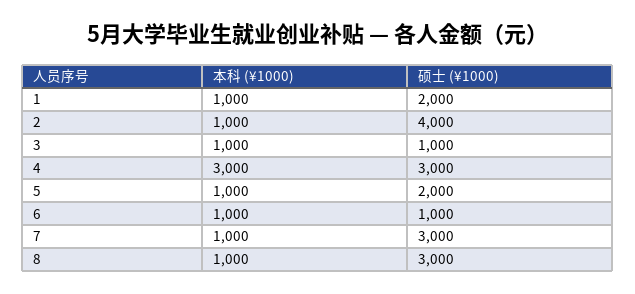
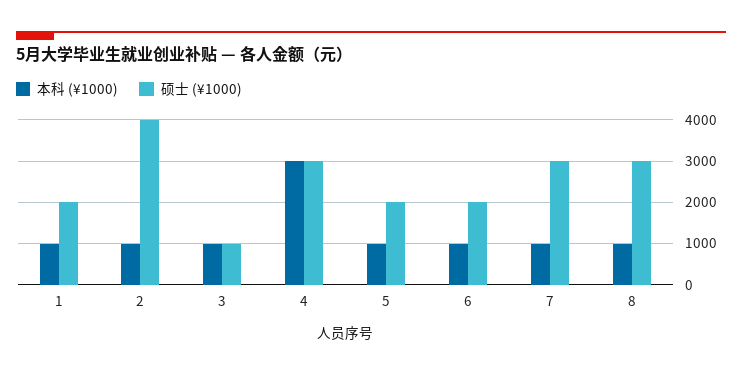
  {
    "本科 (¥1000)": {
      "1": 1000,
      "2": 1000,
      "3": 1000,
      "4": 3000,
      "5": 1000,
      "6": 1000,
      "7": 1000,
      "8": 1000
    },
    "硕士 (¥1000)": {
      "1": 2000,
      "2": 4000,
      "3": 1000,
      "4": 3000,
      "5": 2000,
-     "6": 1000,
+     "6": 2000,
      "7": 3000,
      "8": 3000
    }
  }

